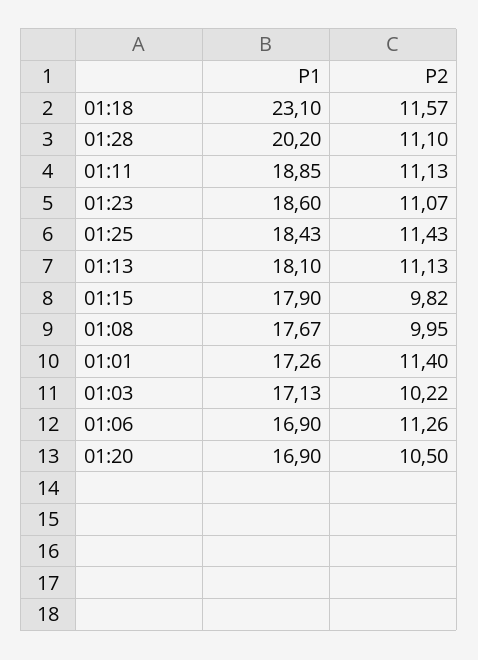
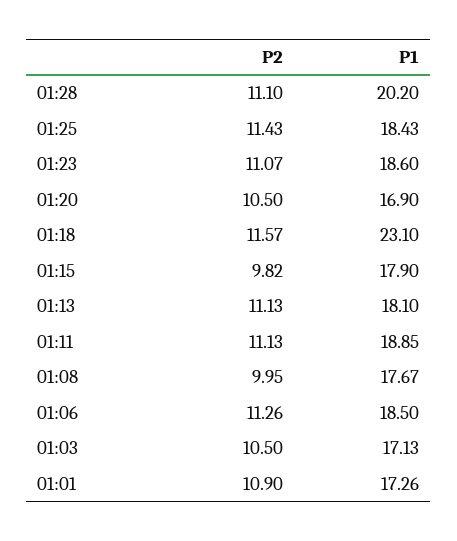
  {
    "P1": {
      "01:18": 23.1,
      "01:28": 20.2,
      "01:11": 18.85,
      "01:23": 18.6,
      "01:25": 18.43,
      "01:13": 18.1,
      "01:15": 17.9,
      "01:08": 17.67,
      "01:01": 17.26,
      "01:03": 17.13,
-     "01:06": 16.9,
+     "01:06": 18.5,
      "01:20": 16.9
    },
    "P2": {
      "01:18": 11.57,
      "01:28": 11.1,
      "01:11": 11.13,
      "01:23": 11.07,
      "01:25": 11.43,
      "01:13": 11.13,
      "01:15": 9.82,
      "01:08": 9.95,
-     "01:01": 11.4,
+     "01:01": 10.9,
-     "01:03": 10.22,
+     "01:03": 10.5,
      "01:06": 11.26,
      "01:20": 10.5
    }
  }

